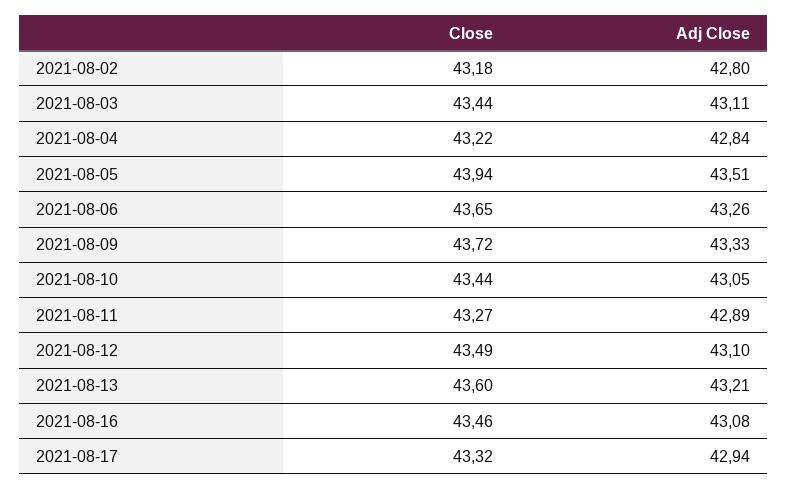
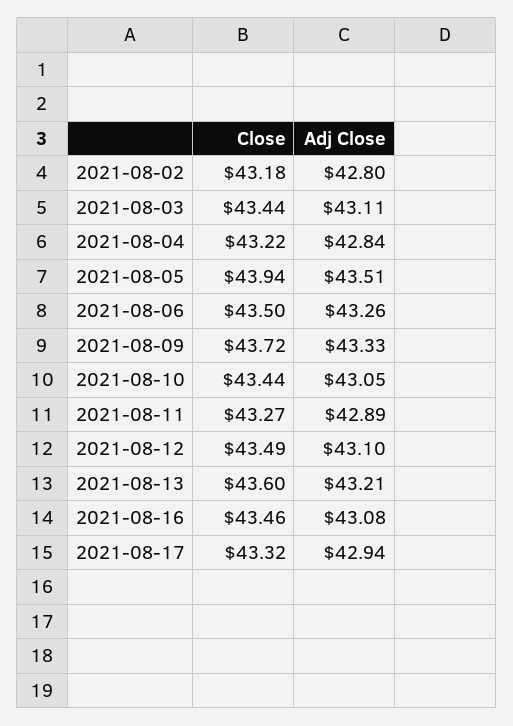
  {
    "Close": {
      "2021-08-02": 43.18,
      "2021-08-03": 43.44,
      "2021-08-04": 43.22,
      "2021-08-05": 43.94,
-     "2021-08-06": 43.65,
+     "2021-08-06": 43.5,
      "2021-08-09": 43.72,
      "2021-08-10": 43.44,
      "2021-08-11": 43.27,
      "2021-08-12": 43.49,
      "2021-08-13": 43.6,
      "2021-08-16": 43.46,
      "2021-08-17": 43.32
    },
    "Adj Close": {
      "2021-08-02": 42.8,
      "2021-08-03": 43.11,
      "2021-08-04": 42.84,
      "2021-08-05": 43.51,
      "2021-08-06": 43.26,
      "2021-08-09": 43.33,
      "2021-08-10": 43.05,
      "2021-08-11": 42.89,
      "2021-08-12": 43.1,
      "2021-08-13": 43.21,
      "2021-08-16": 43.08,
      "2021-08-17": 42.94
    }
  }

